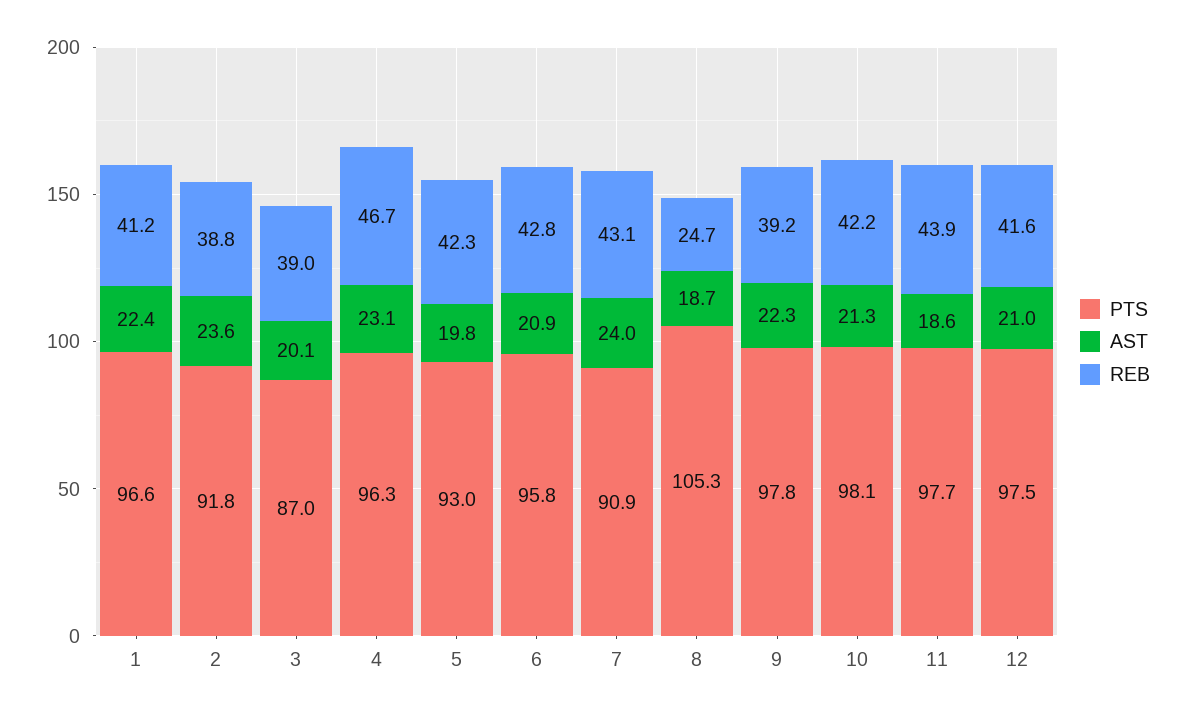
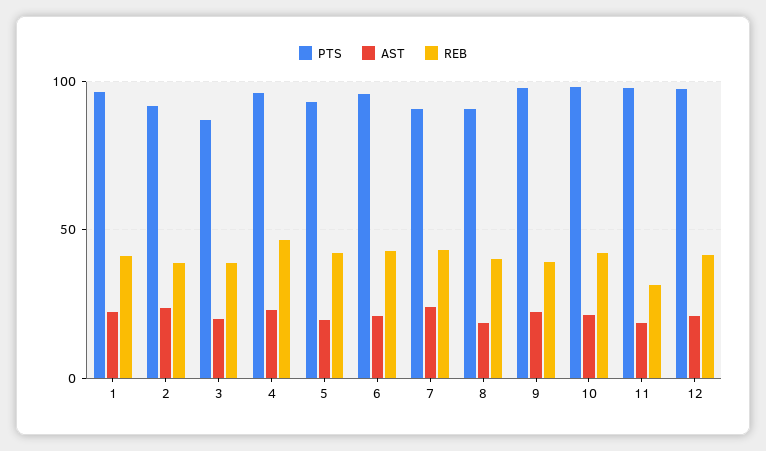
  {
    "PTS": {
      "1": 96.6,
      "2": 91.8,
      "3": 87,
      "4": 96.3,
      "5": 93,
      "6": 95.8,
      "7": 90.9,
-     "8": 105.3,
+     "8": 90,
      "9": 97.8,
      "10": 98.1,
      "11": 97.7,
      "12": 97.5
    },
    "AST": {
      "1": 22.4,
      "2": 23.6,
      "3": 20.1,
      "4": 23.1,
      "5": 19.8,
      "6": 20.9,
      "7": 24,
      "8": 18.7,
      "9": 22.3,
      "10": 21.3,
      "11": 18.6,
      "12": 21
    },
    "REB": {
      "1": 41.2,
      "2": 38.8,
      "3": 39,
      "4": 46.7,
      "5": 42.3,
      "6": 42.8,
      "7": 43.1,
-     "8": 24.7,
+     "8": 40,
      "9": 39.2,
      "10": 42.2,
-     "11": 43.9,
+     "11": 30,
      "12": 41.6
    }
  }

